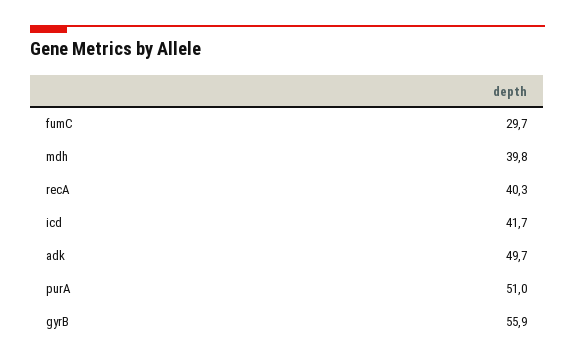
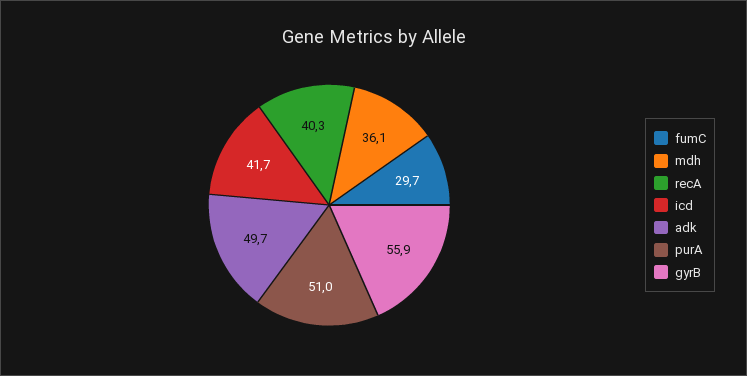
  {
    "fumC": 29.7,
-   "mdh": 39.8,
+   "mdh": 36.1,
    "recA": 40.3,
    "icd": 41.7,
    "adk": 49.7,
    "purA": 51,
    "gyrB": 55.9
  }

